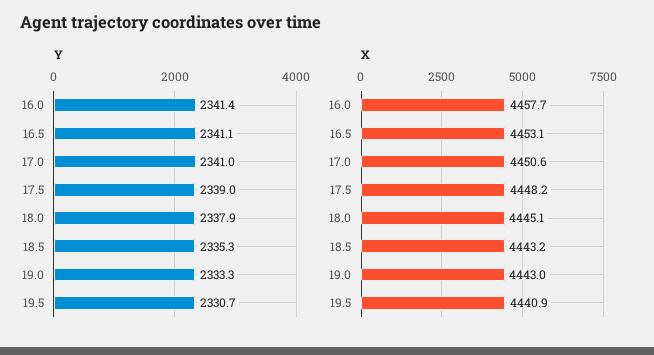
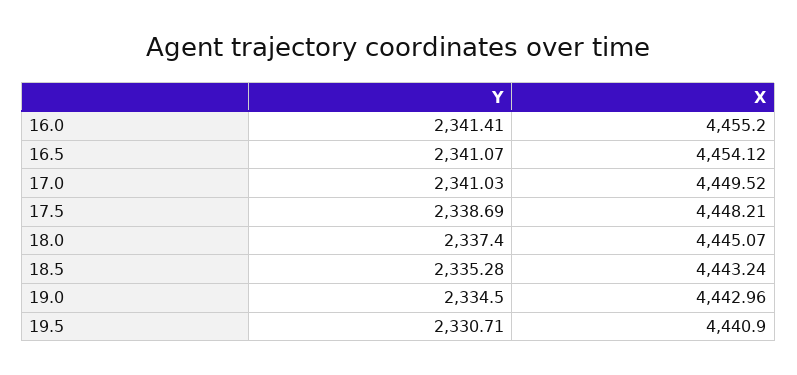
  {
    "Y": {
      "16.0": 2341.41,
      "16.5": 2341.07,
      "17.0": 2341.03,
-     "17.5": 2339,
+     "17.5": 2338.69,
-     "18.0": 2337.9,
+     "18.0": 2337.4,
      "18.5": 2335.28,
-     "19.0": 2333.3,
+     "19.0": 2334.5,
      "19.5": 2330.71
    },
    "X": {
-     "16.0": 4457.7,
+     "16.0": 4455.2,
-     "16.5": 4453.1,
+     "16.5": 4454.12,
-     "17.0": 4450.6,
+     "17.0": 4449.52,
      "17.5": 4448.21,
      "18.0": 4445.07,
      "18.5": 4443.24,
      "19.0": 4442.96,
      "19.5": 4440.9
    }
  }

